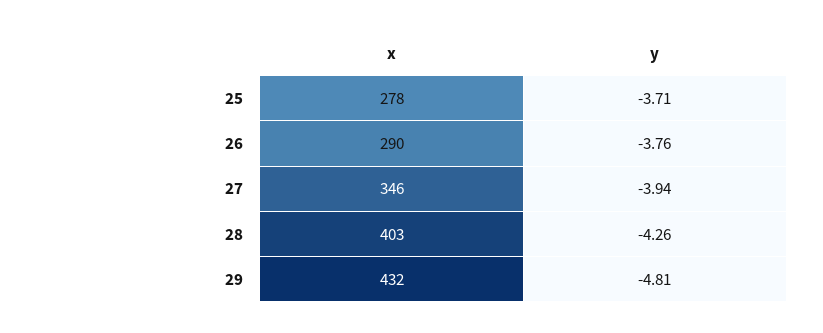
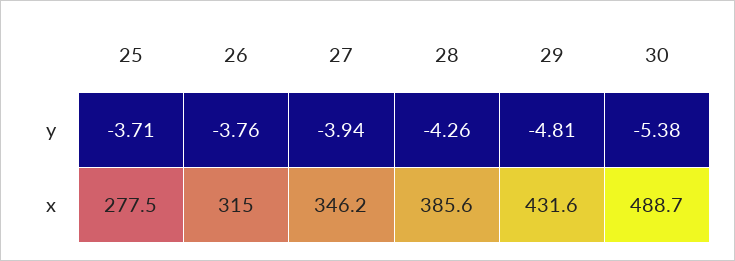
  {
    "x": {
      "25": 277.5,
-     "26": 290,
+     "26": 315,
      "27": 346.2,
-     "28": 403,
+     "28": 385.6,
-     "29": 431.6
+     "29": 431.6,
+     "30": 488.7
    },
    "y": {
      "25": -3.71,
      "26": -3.76,
      "27": -3.94,
      "28": -4.26,
-     "29": -4.81
+     "29": -4.81,
+     "30": -5.38
    }
  }

